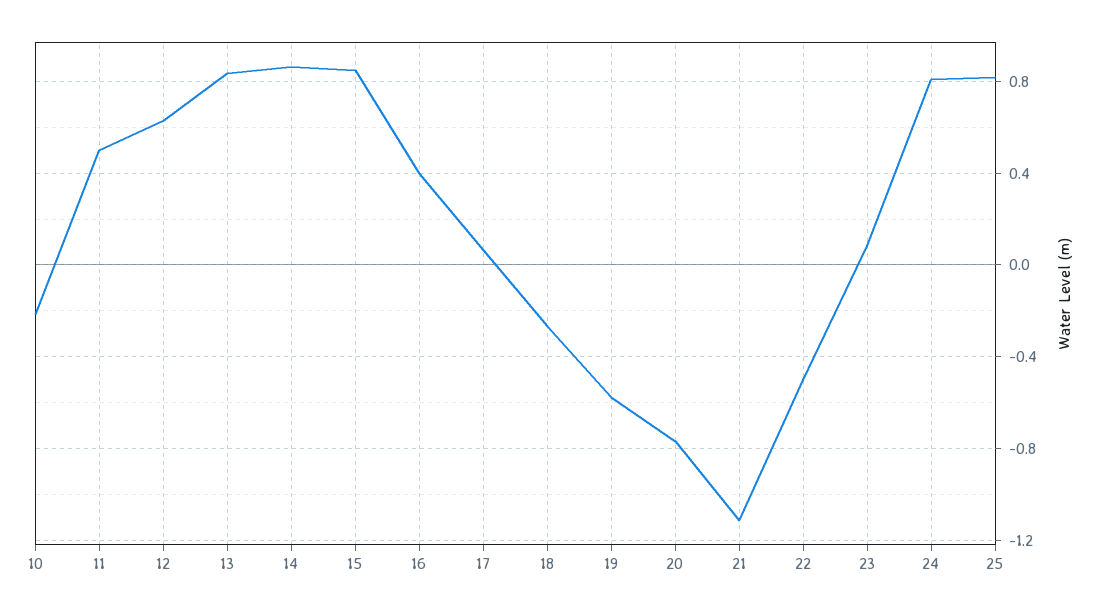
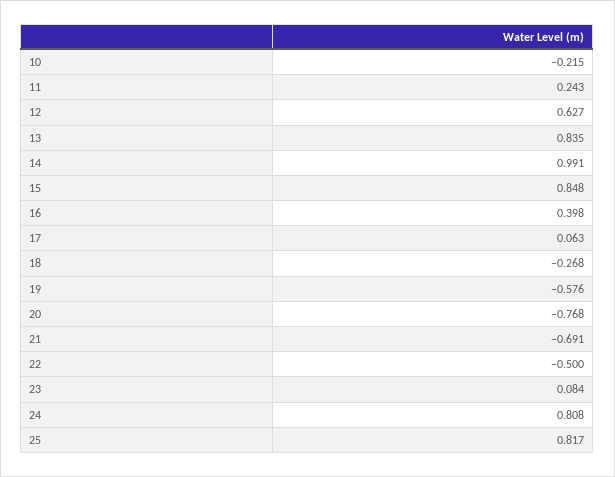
  {
    "10": -0.215,
-   "11": 0.5,
+   "11": 0.243,
    "12": 0.627,
    "13": 0.835,
-   "14": 0.85,
+   "14": 0.991,
    "15": 0.848,
    "16": 0.398,
    "17": 0.063,
    "18": -0.268,
    "19": -0.576,
    "20": -0.768,
-   "21": -1.1,
+   "21": -0.691,
    "22": -0.5,
    "23": 0.084,
    "24": 0.808,
    "25": 0.817
  }

